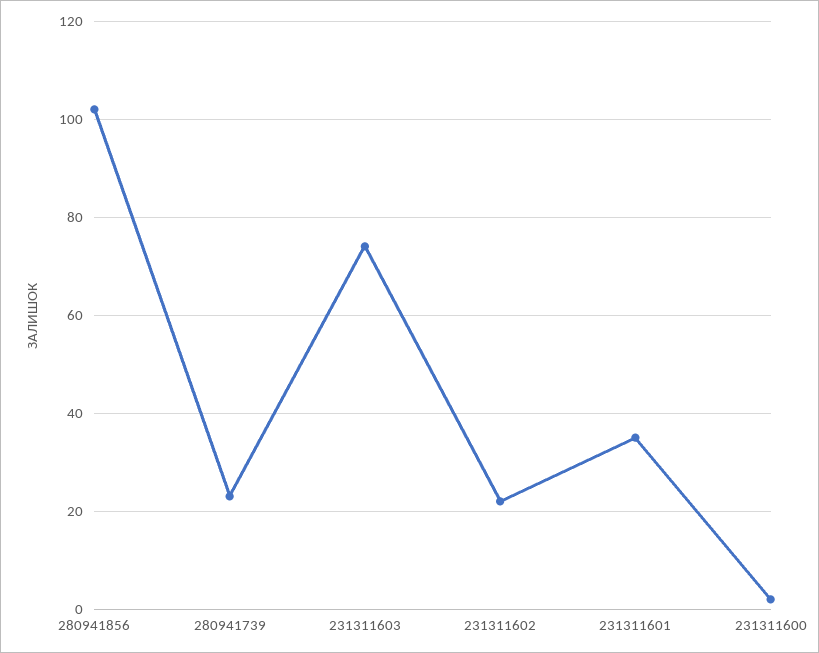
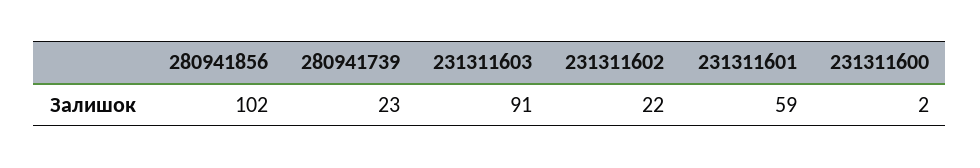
  {
    "280941856": 102,
    "280941739": 23,
-   "231311603": 75,
+   "231311603": 91,
    "231311602": 22,
-   "231311601": 35,
+   "231311601": 59,
    "231311600": 2
  }

